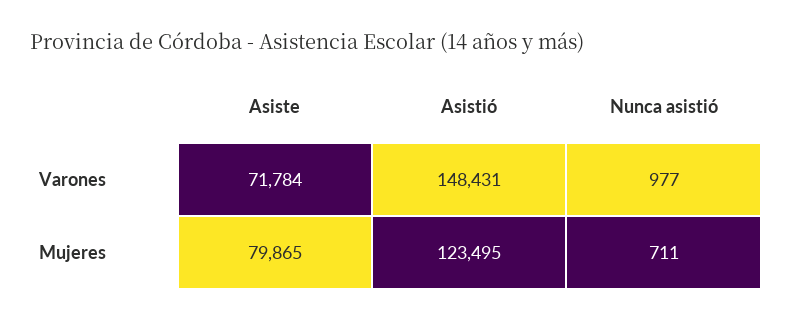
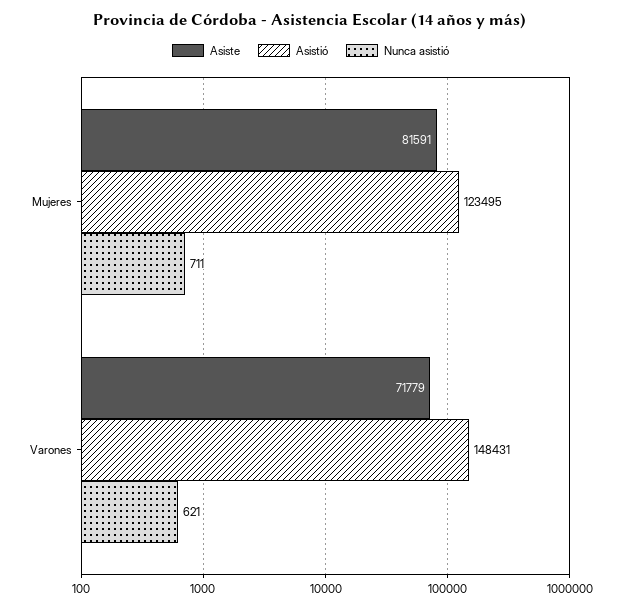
  {
    "Asiste": {
-     "Varones": 71784,
+     "Varones": 71779,
-     "Mujeres": 79865
+     "Mujeres": 81591
    },
    "Asistió": {
      "Varones": 148431,
      "Mujeres": 123495
    },
    "Nunca asistió": {
-     "Varones": 977,
+     "Varones": 621,
      "Mujeres": 711
    }
  }

